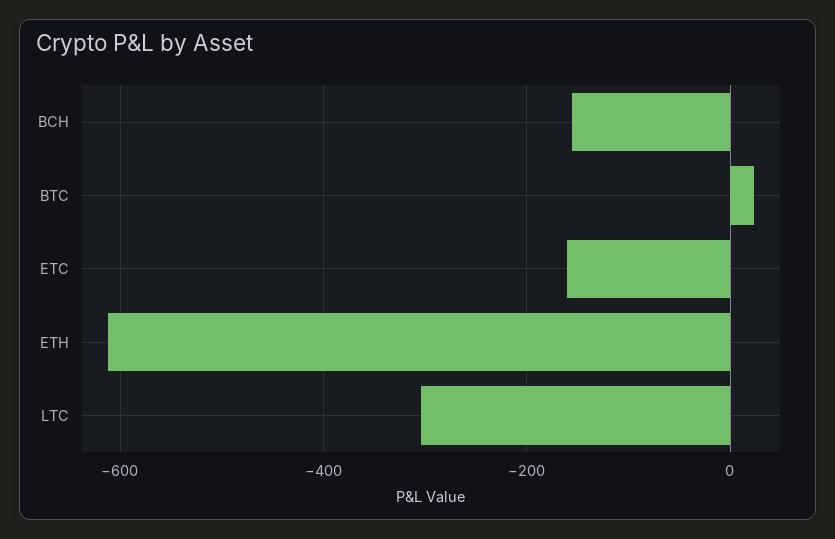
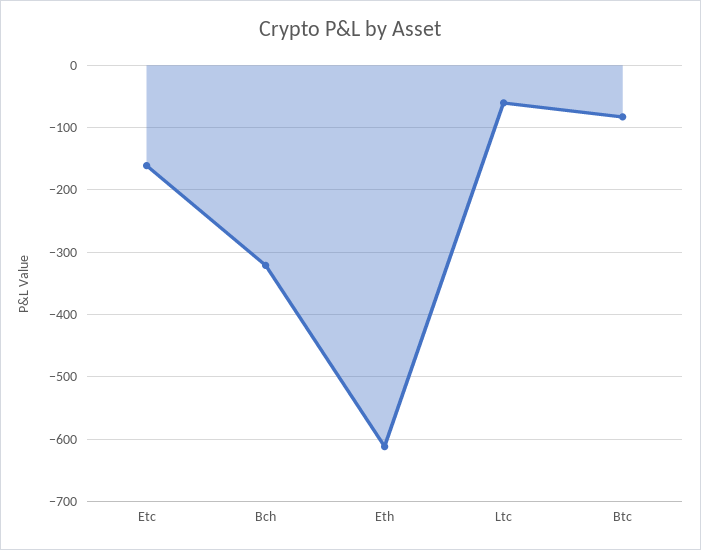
  {
-   "BCH": -160,
+   "BCH": -320,
-   "BTC": 20,
+   "BTC": -80,
    "ETC": -160,
    "ETH": -610,
-   "LTC": -300
+   "LTC": -60
  }

